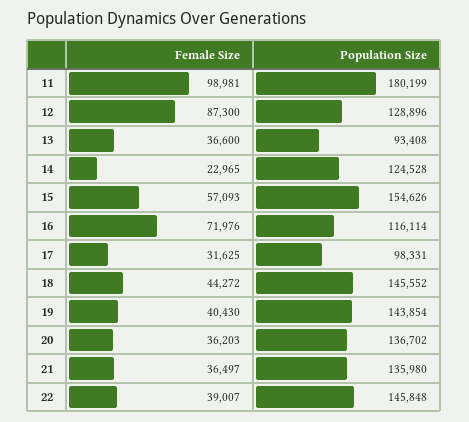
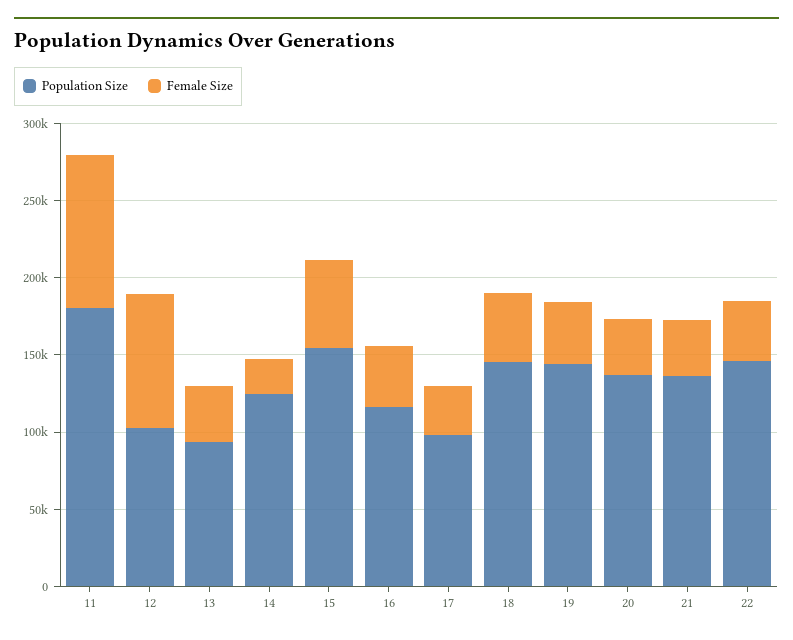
  {
    "Female Size": {
      "11": 98981,
      "12": 87300,
      "13": 36600,
      "14": 22965,
      "15": 57093,
-     "16": 71976,
+     "16": 40000,
      "17": 31625,
      "18": 44272,
      "19": 40430,
      "20": 36203,
      "21": 36497,
      "22": 39007
    },
    "Population Size": {
      "11": 180199,
-     "12": 128896,
+     "12": 100000,
      "13": 93408,
      "14": 124528,
      "15": 154626,
      "16": 116114,
      "17": 98331,
      "18": 145552,
      "19": 143854,
      "20": 136702,
      "21": 135980,
      "22": 145848
    }
  }

